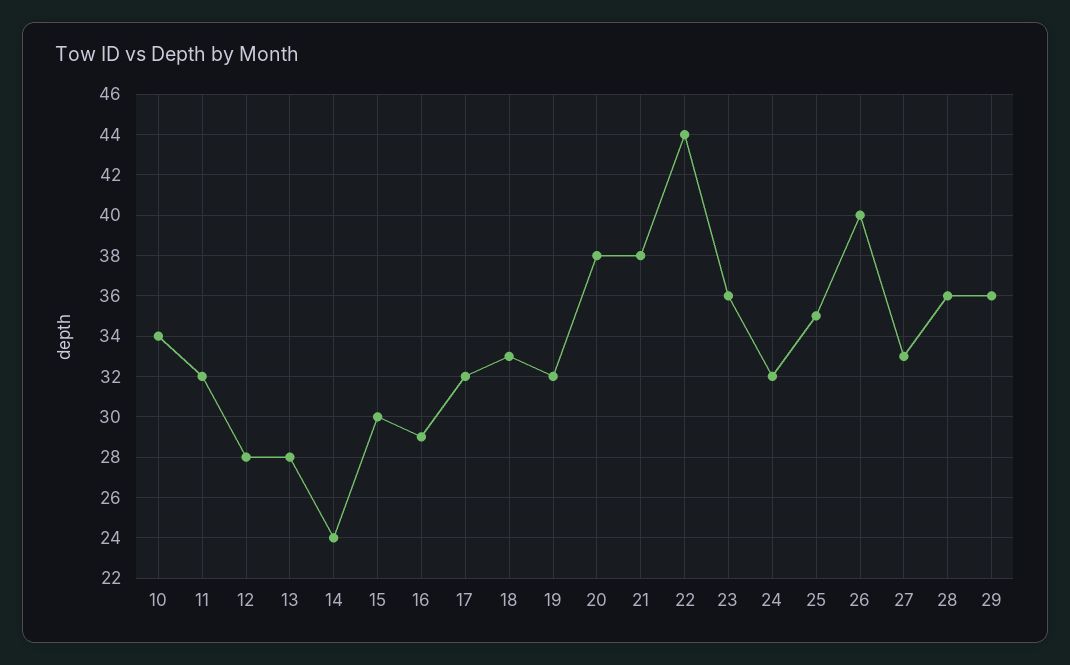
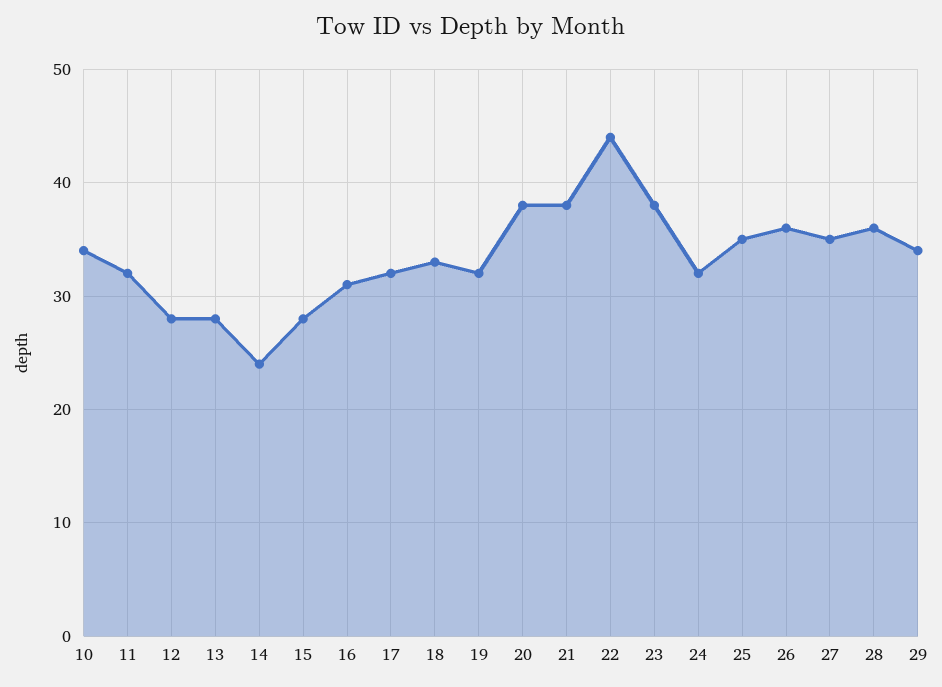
  {
    "10": 34,
    "11": 32,
    "12": 28,
    "13": 28,
    "14": 24,
-   "15": 30,
+   "15": 28,
-   "16": 29,
+   "16": 31,
    "17": 32,
    "18": 33,
    "19": 32,
    "20": 38,
    "21": 38,
    "22": 44,
-   "23": 36,
+   "23": 38,
    "24": 32,
    "25": 35,
-   "26": 40,
+   "26": 36,
-   "27": 33,
+   "27": 35,
    "28": 36,
-   "29": 36
+   "29": 34
  }

